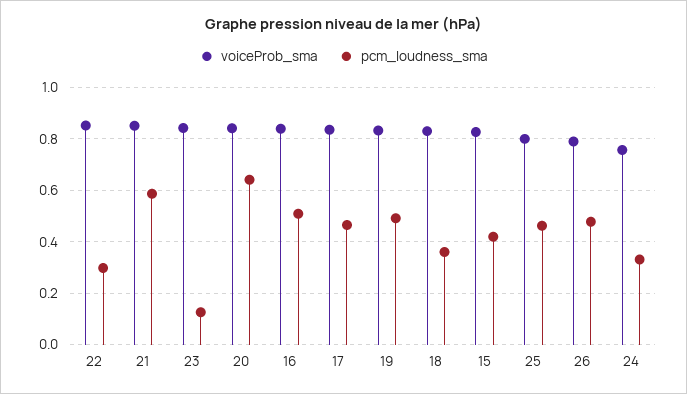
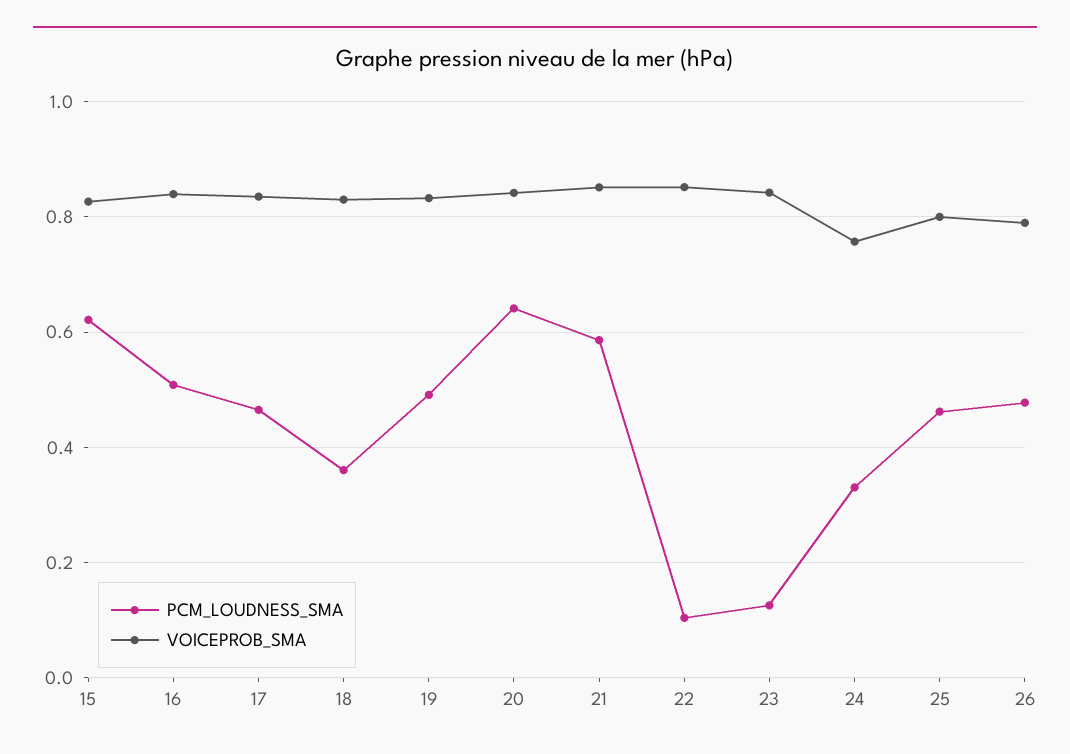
  {
    "voiceProb_sma": {
      "22": 0.86,
      "21": 0.86,
      "23": 0.84,
      "20": 0.84,
      "16": 0.84,
      "17": 0.84,
      "19": 0.84,
      "18": 0.84,
      "15": 0.82,
      "25": 0.8,
      "26": 0.78,
      "24": 0.76
    },
    "pcm_loudness_sma": {
-     "22": 0.3,
+     "22": 0.1,
      "21": 0.58,
      "23": 0.12,
      "20": 0.64,
      "16": 0.5,
      "17": 0.46,
      "19": 0.5,
      "18": 0.36,
-     "15": 0.425,
+     "15": 0.62,
      "25": 0.46,
      "26": 0.48,
      "24": 0.34
    }
  }

